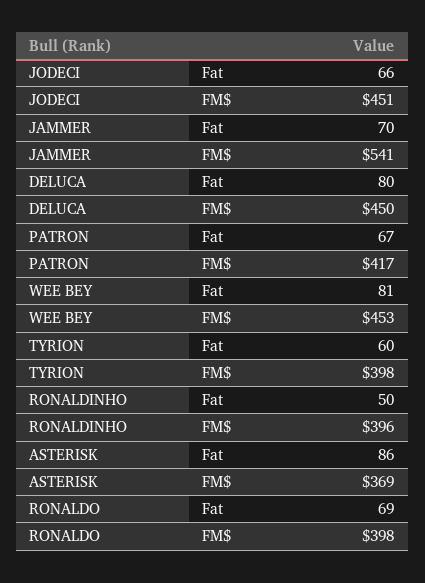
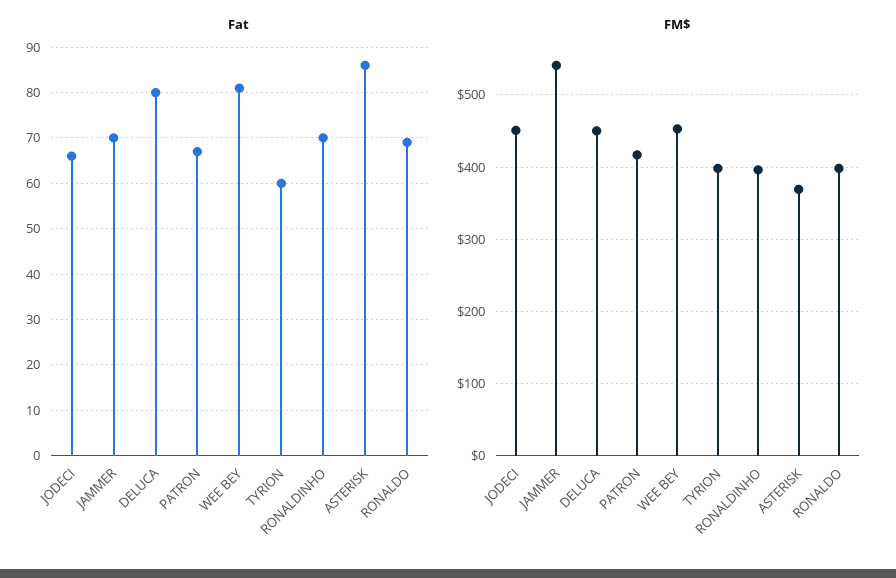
  {
    "Fat": {
      "JODECI": 66,
      "JAMMER": 70,
      "DELUCA": 80,
      "PATRON": 67,
      "WEE BEY": 81,
      "TYRION": 60,
-     "RONALDINHO": 50,
+     "RONALDINHO": 70,
      "ASTERISK": 86,
      "RONALDO": 69
    },
    "FM$": {
      "JODECI": 451,
      "JAMMER": 541,
      "DELUCA": 450,
      "PATRON": 417,
      "WEE BEY": 453,
      "TYRION": 398,
      "RONALDINHO": 396,
      "ASTERISK": 369,
      "RONALDO": 398
    }
  }

